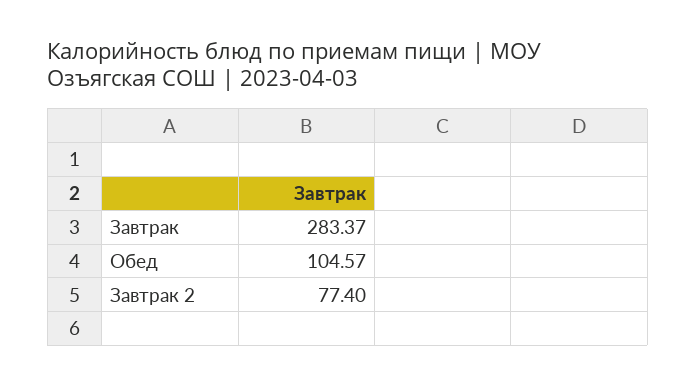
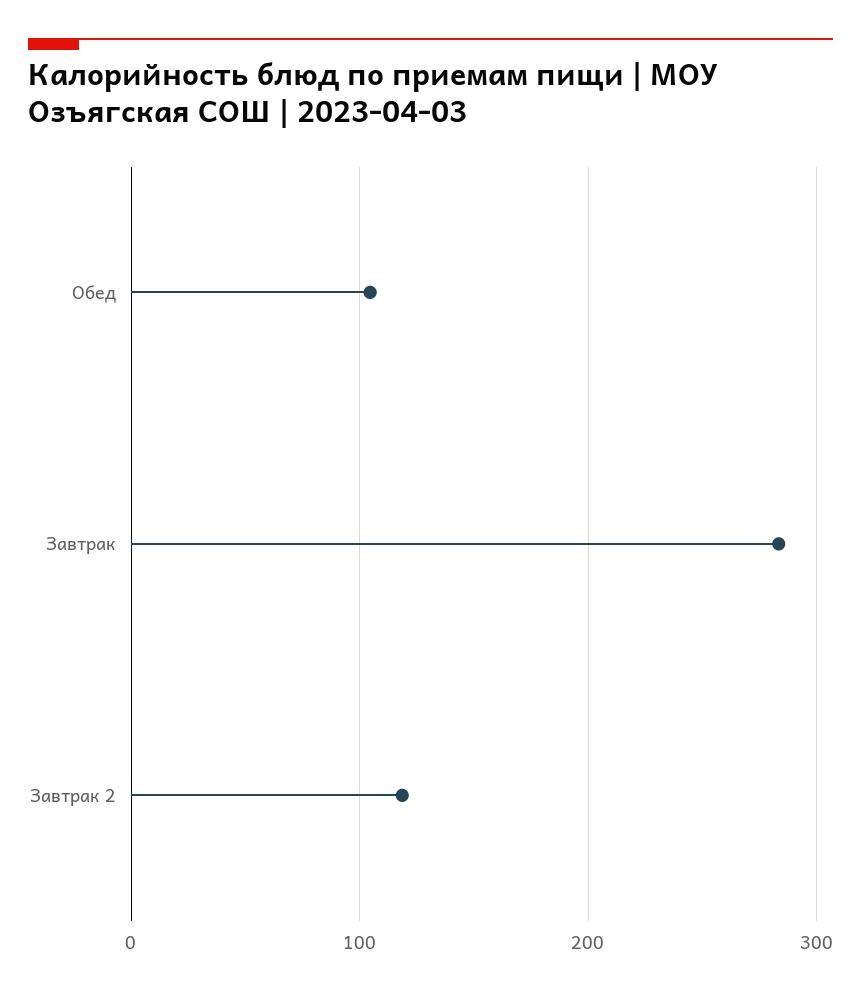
  {
    "Завтрак": 283.37,
    "Обед": 104.57,
-   "Завтрак 2": 77.4
+   "Завтрак 2": 120
  }

